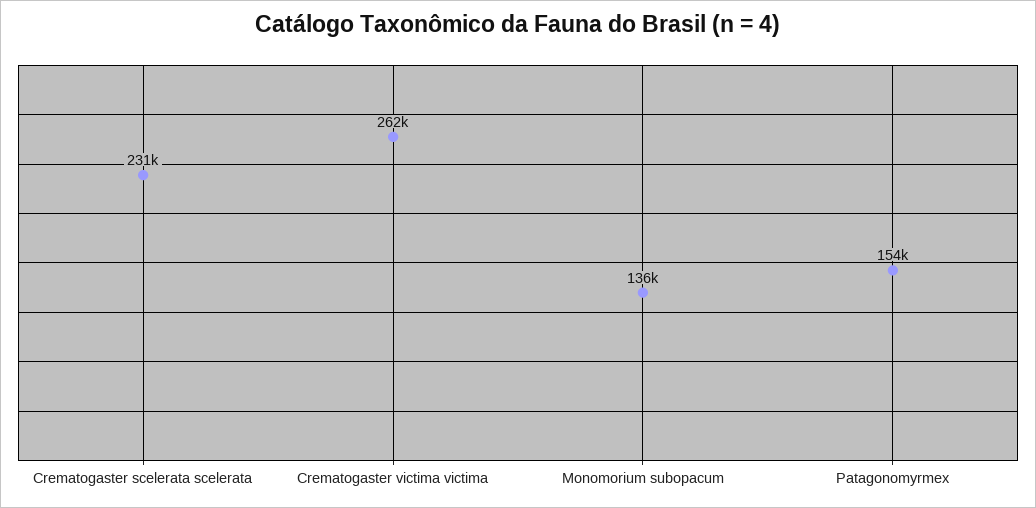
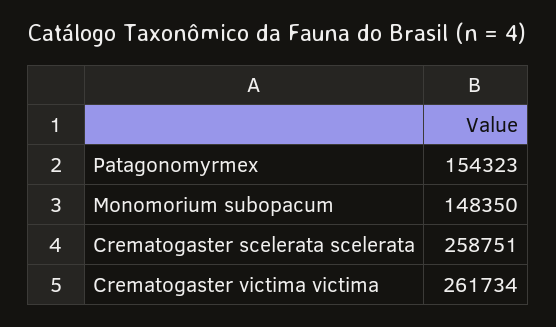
  {
-   "Crematogaster scelerata scelerata": 231000,
+   "Crematogaster scelerata scelerata": 258751,
    "Crematogaster victima victima": 261734,
-   "Monomorium subopacum": 136000,
+   "Monomorium subopacum": 148350,
    "Patagonomyrmex": 154323
  }

